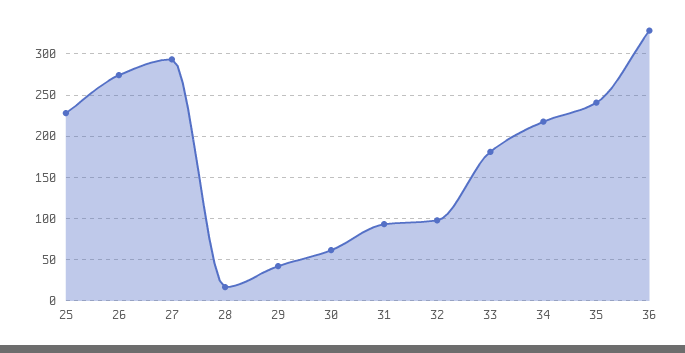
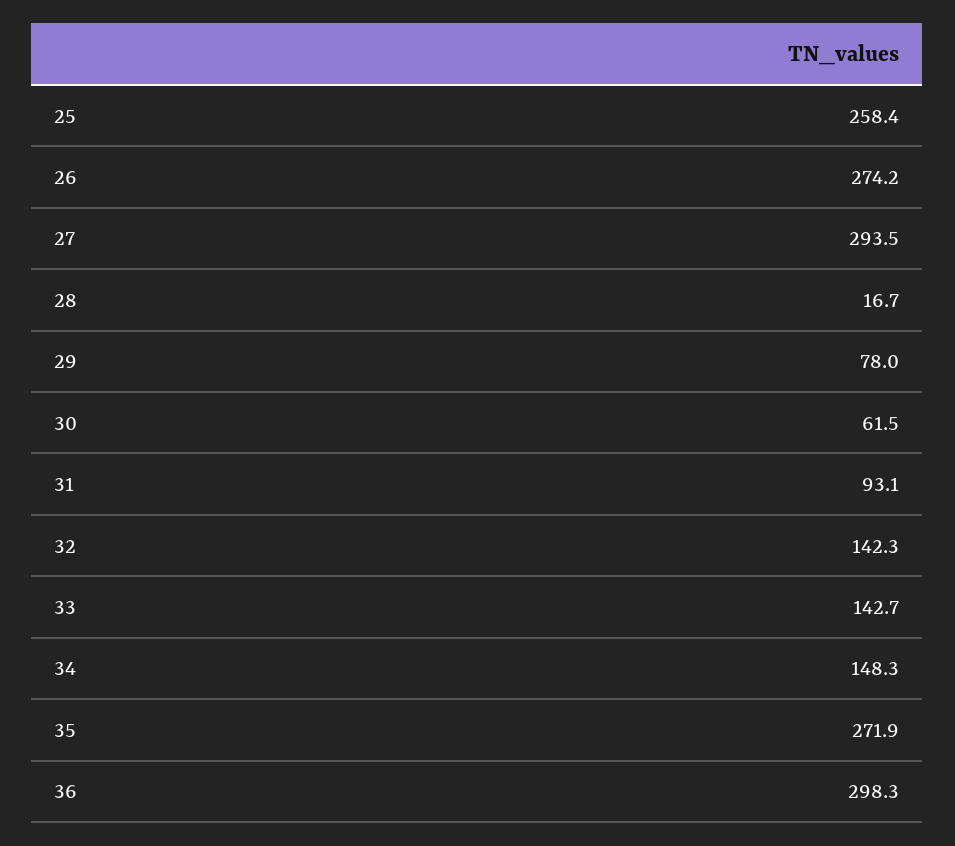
  {
-   "25": 230,
+   "25": 258.4,
    "26": 274.2,
    "27": 293.5,
    "28": 16.7,
-   "29": 40,
+   "29": 78,
    "30": 61.5,
    "31": 93.1,
-   "32": 100,
+   "32": 142.3,
-   "33": 180,
+   "33": 142.7,
-   "34": 220,
+   "34": 148.3,
-   "35": 240,
+   "35": 271.9,
-   "36": 330
+   "36": 298.3
  }

